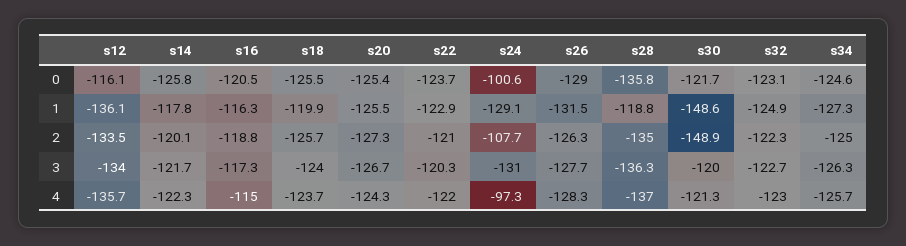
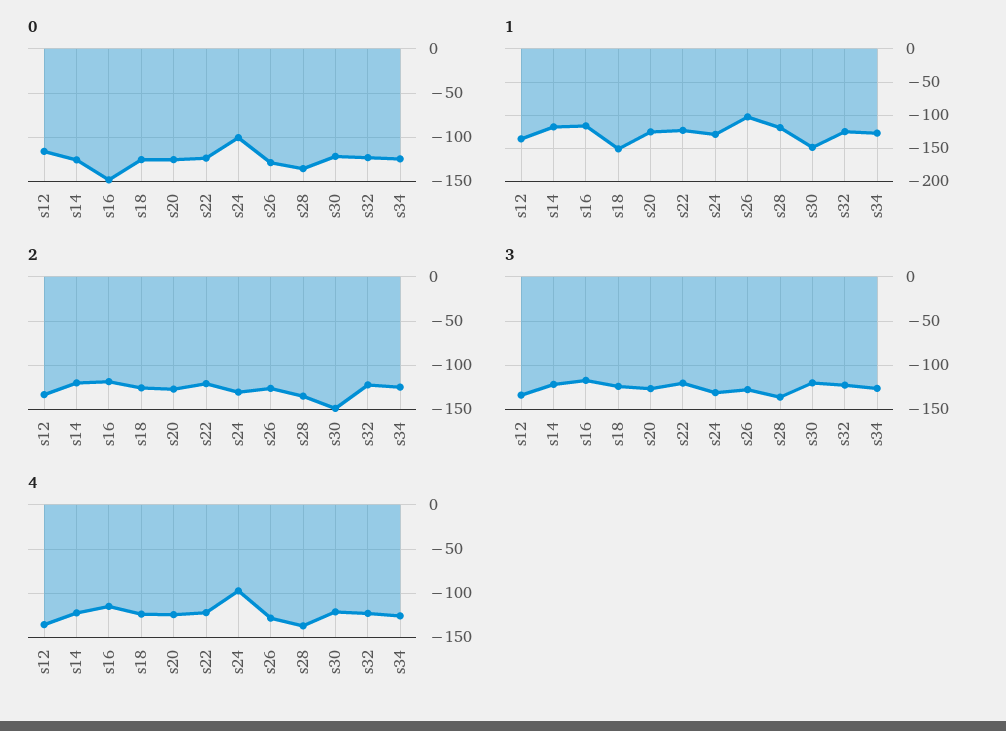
  {
    "0": {
      "s12": -116.1,
      "s14": -125.8,
-     "s16": -120.5,
+     "s16": -150,
      "s18": -125.5,
      "s20": -125.4,
      "s22": -123.7,
      "s24": -100.6,
      "s26": -129,
      "s28": -135.8,
      "s30": -121.7,
      "s32": -123.1,
      "s34": -124.6
    },
    "1": {
      "s12": -136.1,
      "s14": -117.8,
      "s16": -116.3,
-     "s18": -119.9,
+     "s18": -150,
      "s20": -125.5,
      "s22": -122.9,
      "s24": -129.1,
-     "s26": -131.5,
+     "s26": -100,
      "s28": -118.8,
      "s30": -148.6,
      "s32": -124.9,
      "s34": -127.3
    },
    "2": {
      "s12": -133.5,
      "s14": -120.1,
      "s16": -118.8,
      "s18": -125.7,
      "s20": -127.3,
      "s22": -121,
-     "s24": -107.7,
+     "s24": -130,
      "s26": -126.3,
      "s28": -135,
      "s30": -148.9,
      "s32": -122.3,
      "s34": -125
    },
    "3": {
      "s12": -134,
      "s14": -121.7,
      "s16": -117.3,
      "s18": -124,
      "s20": -126.7,
      "s22": -120.3,
      "s24": -131,
      "s26": -127.7,
      "s28": -136.3,
      "s30": -120,
      "s32": -122.7,
      "s34": -126.3
    },
    "4": {
      "s12": -135.7,
      "s14": -122.3,
      "s16": -115,
      "s18": -123.7,
      "s20": -124.3,
      "s22": -122,
      "s24": -97.3,
      "s26": -128.3,
      "s28": -137,
      "s30": -121.3,
      "s32": -123,
      "s34": -125.7
    }
  }

